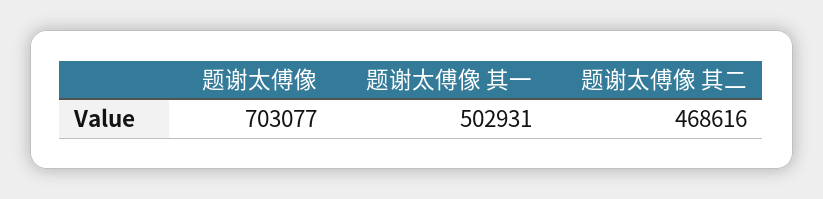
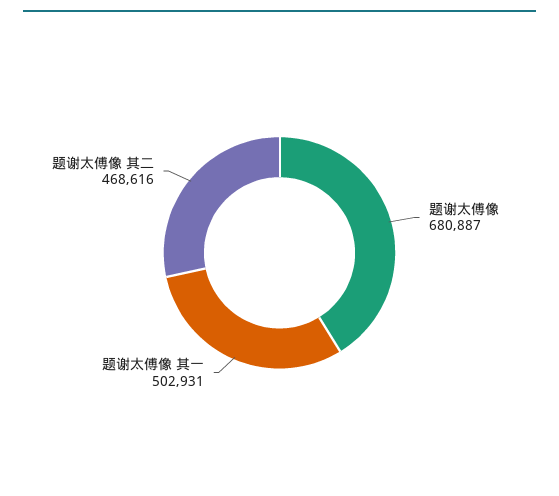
  {
-   "题谢太傅像": 703077,
+   "题谢太傅像": 680887,
    "题谢太傅像 其一": 502931,
    "题谢太傅像 其二": 468616
  }

